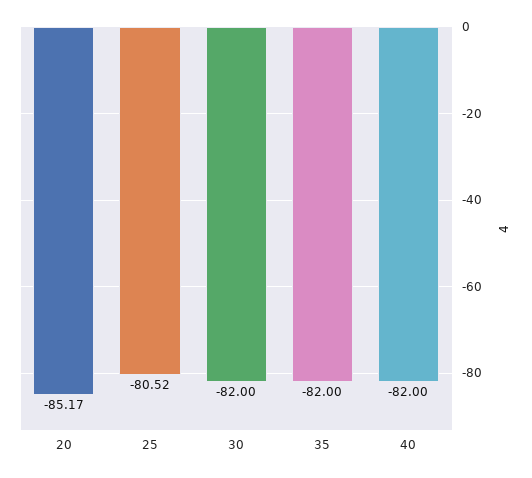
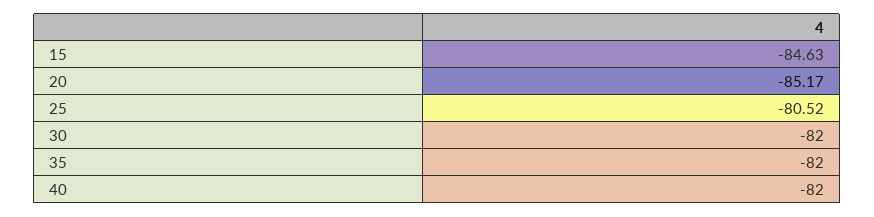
  {
    "20": -85.17,
    "25": -80.52,
    "30": -82,
    "35": -82,
-   "40": -82
+   "40": -82,
+   "15": -84.63
  }

